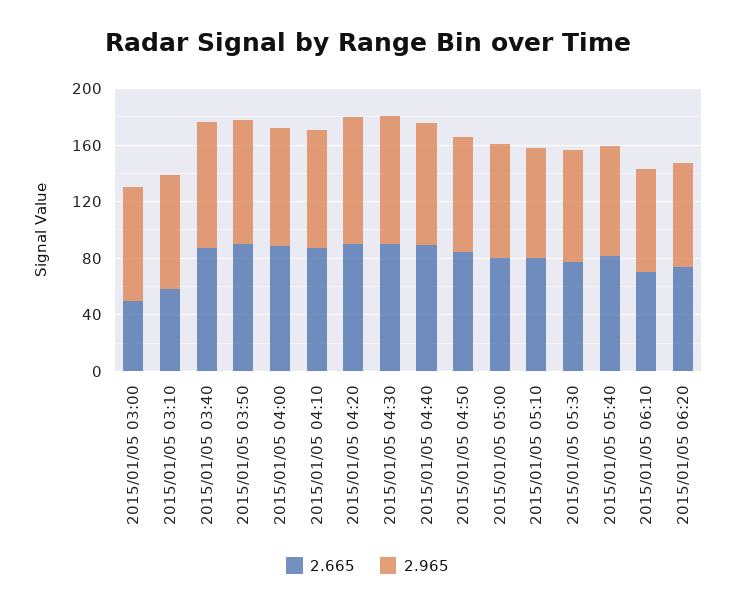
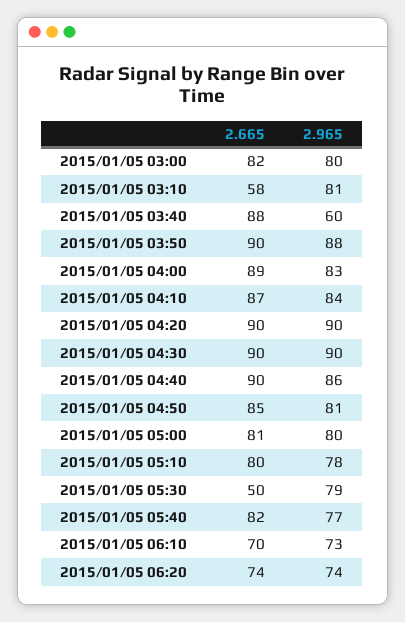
  {
    "2.665": {
-     "2015/01/05 03:00": 50,
+     "2015/01/05 03:00": 82,
      "2015/01/05 03:10": 58,
      "2015/01/05 03:40": 88,
      "2015/01/05 03:50": 90,
      "2015/01/05 04:00": 89,
      "2015/01/05 04:10": 87,
      "2015/01/05 04:20": 90,
      "2015/01/05 04:30": 90,
      "2015/01/05 04:40": 90,
      "2015/01/05 04:50": 85,
      "2015/01/05 05:00": 81,
      "2015/01/05 05:10": 80,
-     "2015/01/05 05:30": 80,
+     "2015/01/05 05:30": 50,
      "2015/01/05 05:40": 82,
      "2015/01/05 06:10": 70,
      "2015/01/05 06:20": 74
    },
    "2.965": {
      "2015/01/05 03:00": 80,
      "2015/01/05 03:10": 81,
-     "2015/01/05 03:40": 90,
+     "2015/01/05 03:40": 60,
      "2015/01/05 03:50": 88,
      "2015/01/05 04:00": 83,
      "2015/01/05 04:10": 84,
      "2015/01/05 04:20": 90,
      "2015/01/05 04:30": 90,
      "2015/01/05 04:40": 86,
      "2015/01/05 04:50": 81,
      "2015/01/05 05:00": 80,
      "2015/01/05 05:10": 78,
      "2015/01/05 05:30": 79,
      "2015/01/05 05:40": 77,
      "2015/01/05 06:10": 73,
      "2015/01/05 06:20": 74
    }
  }

